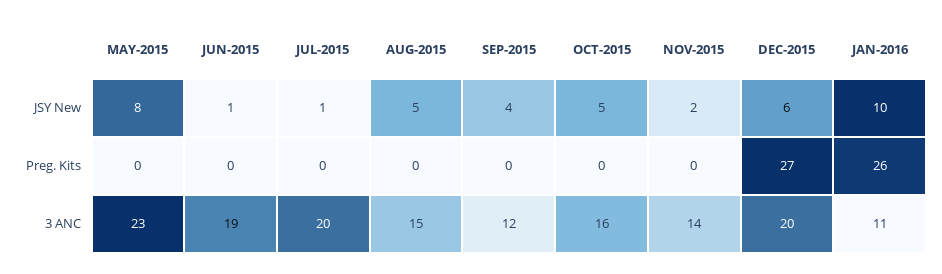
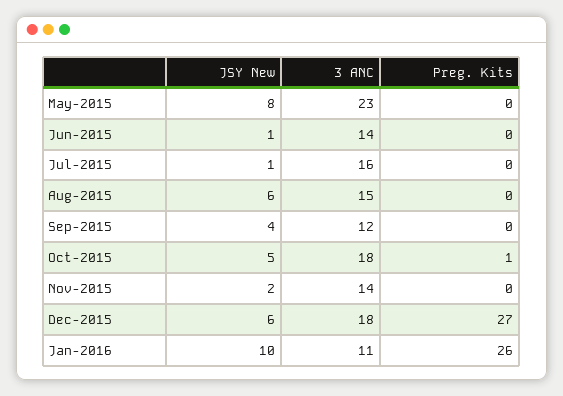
  {
    "MAY-2015": {
      "JSY New": 8,
      "Preg. Kits": 0,
      "3 ANC": 23
    },
    "JUN-2015": {
      "JSY New": 1,
      "Preg. Kits": 0,
-     "3 ANC": 19
+     "3 ANC": 14
    },
    "JUL-2015": {
      "JSY New": 1,
      "Preg. Kits": 0,
-     "3 ANC": 20
+     "3 ANC": 16
    },
    "AUG-2015": {
-     "JSY New": 5,
+     "JSY New": 6,
      "Preg. Kits": 0,
      "3 ANC": 15
    },
    "SEP-2015": {
      "JSY New": 4,
      "Preg. Kits": 0,
      "3 ANC": 12
    },
    "OCT-2015": {
      "JSY New": 5,
-     "Preg. Kits": 0,
+     "Preg. Kits": 1,
-     "3 ANC": 16
+     "3 ANC": 18
    },
    "NOV-2015": {
      "JSY New": 2,
      "Preg. Kits": 0,
      "3 ANC": 14
    },
    "DEC-2015": {
      "JSY New": 6,
      "Preg. Kits": 27,
-     "3 ANC": 20
+     "3 ANC": 18
    },
    "JAN-2016": {
      "JSY New": 10,
      "Preg. Kits": 26,
      "3 ANC": 11
    }
  }

